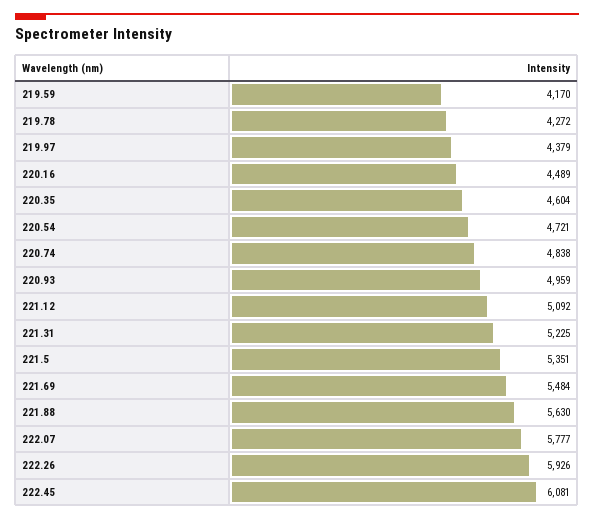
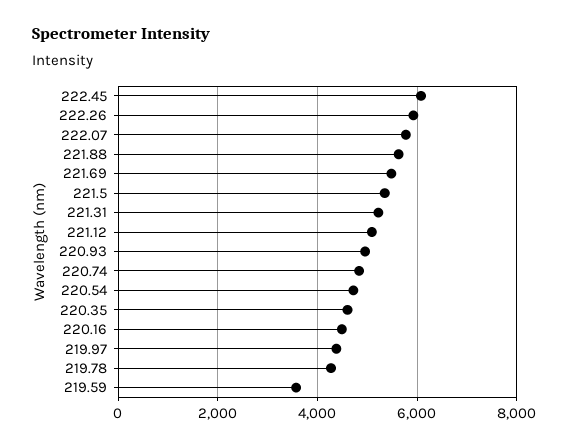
  {
-   "219.59": 4170,
+   "219.59": 3600,
    "219.78": 4272,
    "219.97": 4379,
    "220.16": 4489,
    "220.35": 4604,
    "220.54": 4721,
    "220.74": 4838,
    "220.93": 4959,
    "221.12": 5092,
    "221.31": 5225,
    "221.5": 5351,
    "221.69": 5484,
    "221.88": 5630,
    "222.07": 5777,
    "222.26": 5926,
    "222.45": 6081
  }

